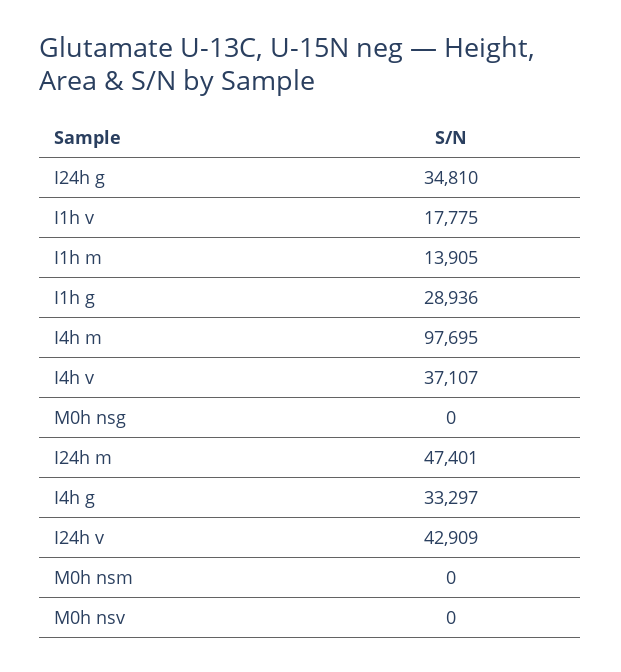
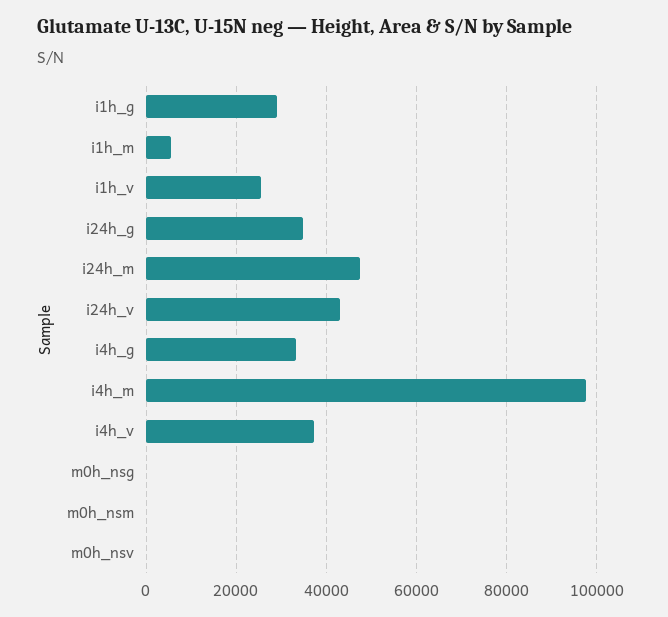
  {
    "I24h g": 34810,
-   "I1h v": 17775,
+   "I1h v": 26000,
-   "I1h m": 13905,
+   "I1h m": 6000,
    "I1h g": 28936,
    "I4h m": 97695,
    "I4h v": 37107,
    "M0h nsg": 0,
    "I24h m": 47401,
    "I4h g": 33297,
    "I24h v": 42909,
    "M0h nsm": 0,
    "M0h nsv": 0
  }

